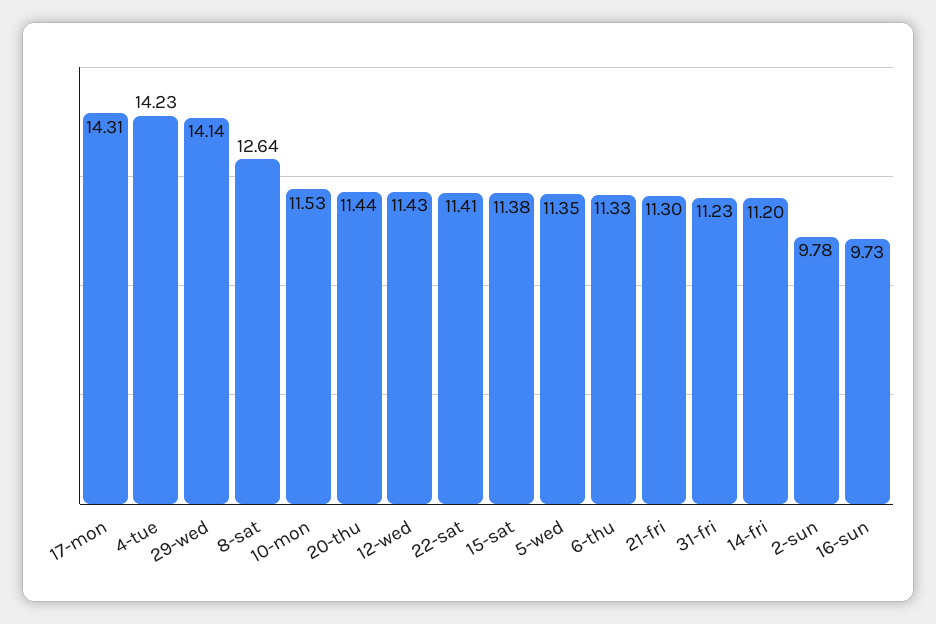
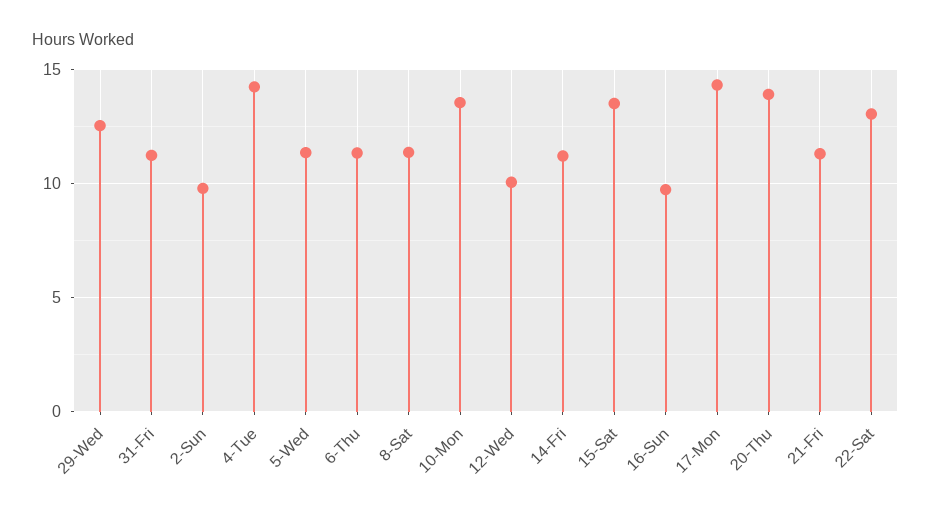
  {
    "17-mon": 14.31,
    "4-tue": 14.23,
-   "29-wed": 14.14,
+   "29-wed": 12.5,
-   "8-sat": 12.64,
+   "8-sat": 11.5,
-   "10-mon": 11.53,
+   "10-mon": 13.5,
-   "20-thu": 11.44,
+   "20-thu": 14,
-   "12-wed": 11.43,
+   "12-wed": 10,
-   "22-sat": 11.41,
+   "22-sat": 13,
-   "15-sat": 11.38,
+   "15-sat": 13.5,
    "5-wed": 11.35,
    "6-thu": 11.33,
    "21-fri": 11.3,
    "31-fri": 11.23,
    "14-fri": 11.2,
    "2-sun": 9.78,
    "16-sun": 9.73
  }

